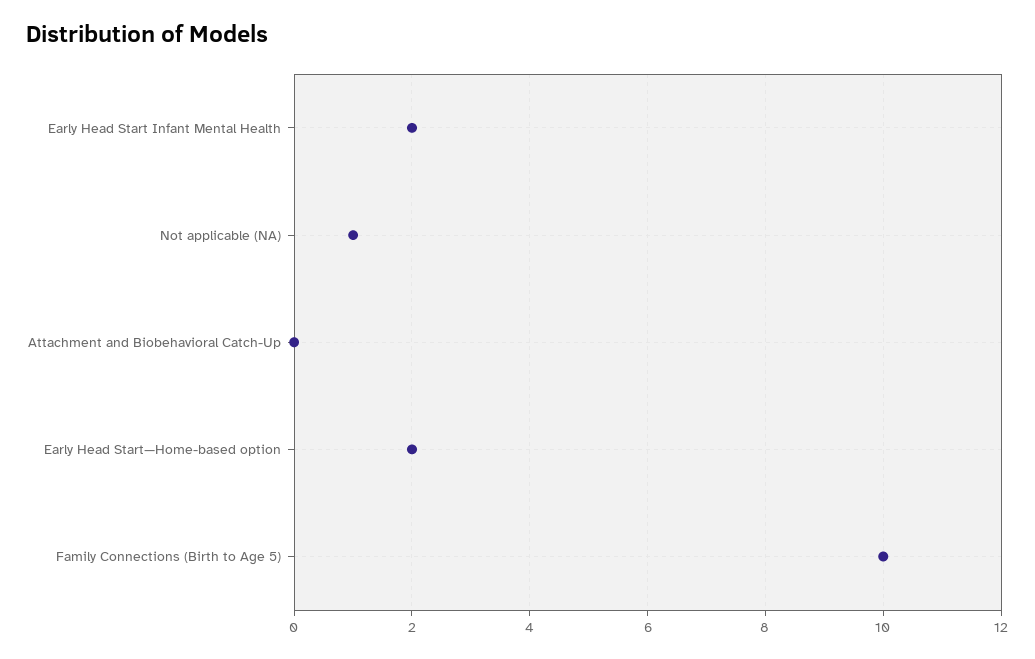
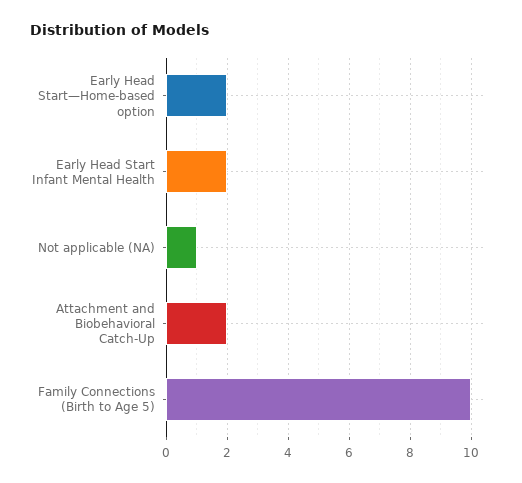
  {
    "Early Head Start Infant Mental Health": 2,
    "Not applicable (NA)": 1,
-   "Attachment and Biobehavioral Catch-Up": 0,
+   "Attachment and Biobehavioral Catch-Up": 2,
    "Early Head Start—Home-based option": 2,
    "Family Connections (Birth to Age 5)": 10
  }

